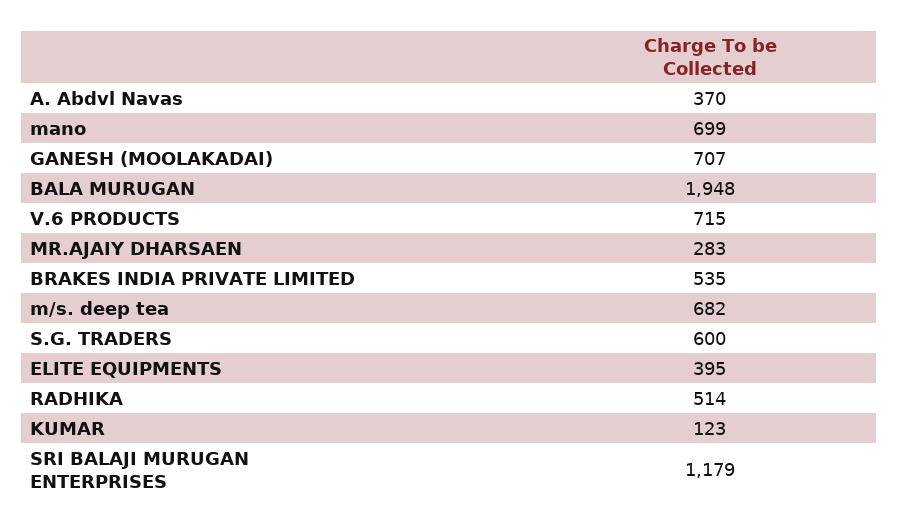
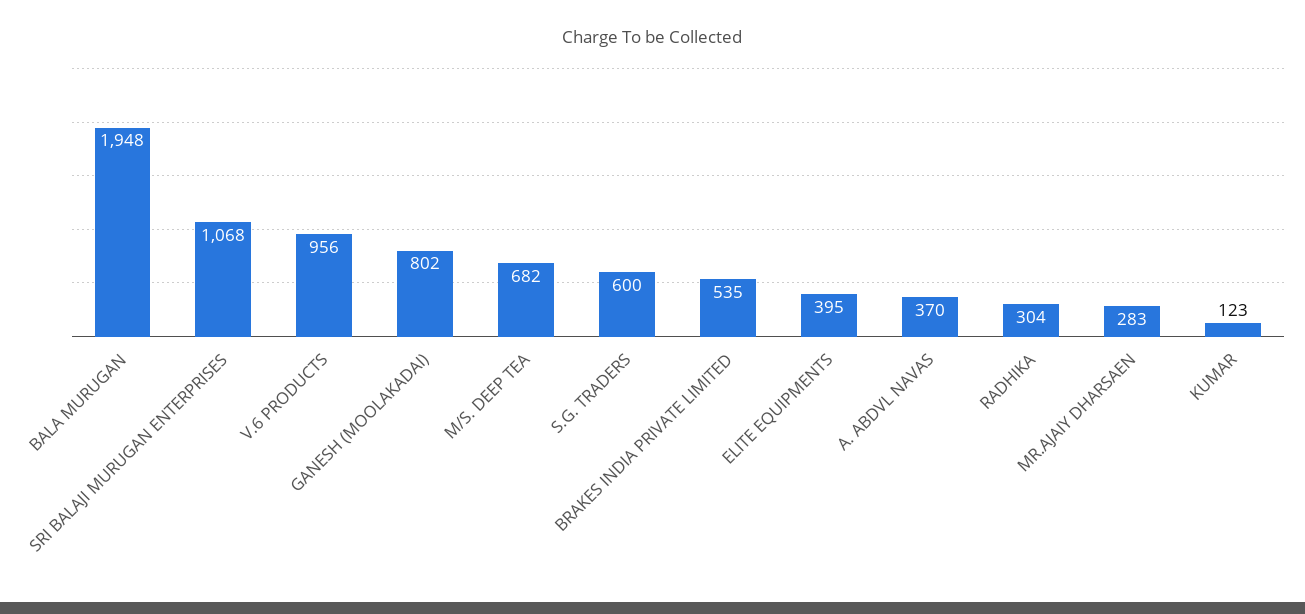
  {
    "A. Abdvl Navas": 370,
-   "mano": 699,
-   "GANESH (MOOLAKADAI)": 707,
+   "GANESH (MOOLAKADAI)": 802,
    "BALA MURUGAN": 1948,
-   "V.6 PRODUCTS": 715,
+   "V.6 PRODUCTS": 956,
    "MR.AJAIY DHARSAEN": 283,
    "BRAKES INDIA PRIVATE LIMITED": 535,
    "m/s. deep tea": 682,
    "S.G. TRADERS": 600,
    "ELITE EQUIPMENTS": 395,
-   "RADHIKA": 514,
+   "RADHIKA": 304,
    "KUMAR": 123,
-   "SRI BALAJI MURUGAN ENTERPRISES": 1179
+   "SRI BALAJI MURUGAN ENTERPRISES": 1068
  }

